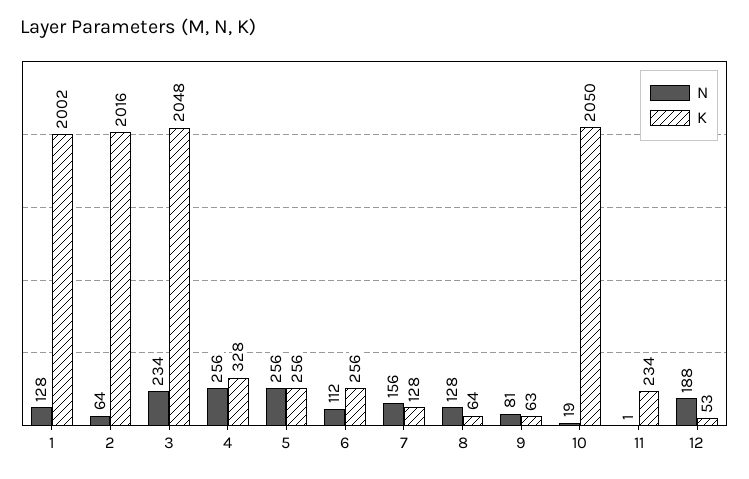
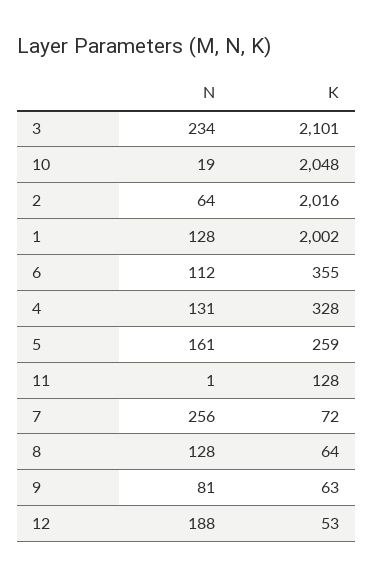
  {
    "N": {
      "1": 128,
      "2": 64,
      "3": 234,
-     "4": 256,
+     "4": 131,
-     "5": 256,
+     "5": 161,
      "6": 112,
-     "7": 156,
+     "7": 256,
      "8": 128,
      "9": 81,
      "10": 19,
      "11": 1,
      "12": 188
    },
    "K": {
      "1": 2002,
      "2": 2016,
-     "3": 2048,
+     "3": 2101,
      "4": 328,
-     "5": 256,
+     "5": 259,
-     "6": 256,
+     "6": 355,
-     "7": 128,
+     "7": 72,
      "8": 64,
      "9": 63,
-     "10": 2050,
+     "10": 2048,
-     "11": 234,
+     "11": 128,
      "12": 53
    }
  }

